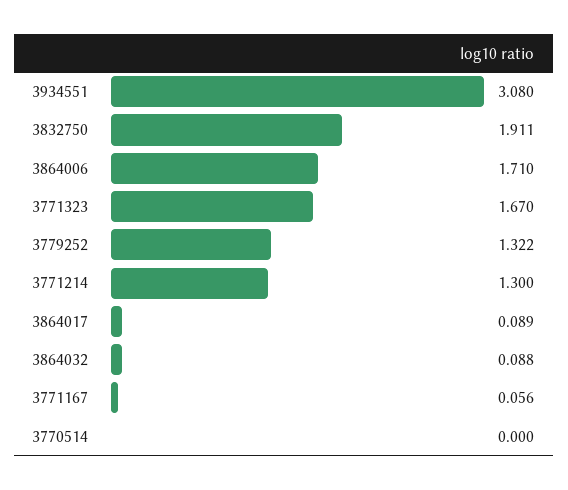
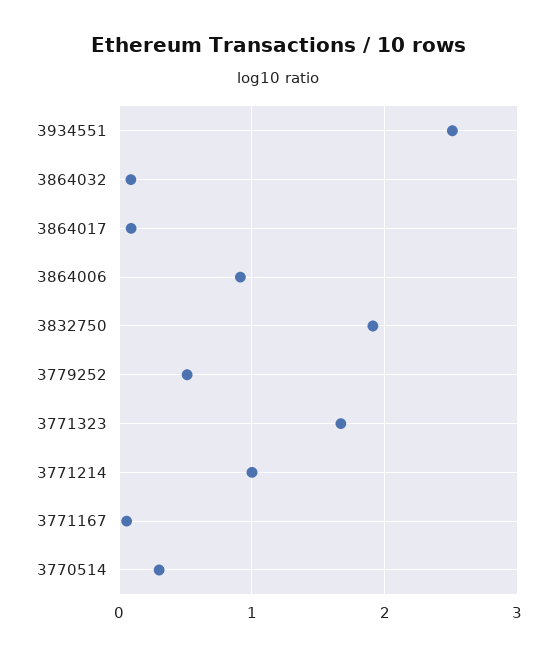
  {
-   "3934551": 3.08,
+   "3934551": 2.5,
    "3832750": 1.911,
-   "3864006": 1.71,
+   "3864006": 0.9,
    "3771323": 1.67,
-   "3779252": 1.322,
+   "3779252": 0.5,
-   "3771214": 1.3,
+   "3771214": 1,
    "3864017": 0.089,
    "3864032": 0.088,
    "3771167": 0.056,
-   "3770514": 0
+   "3770514": 0.3
  }

